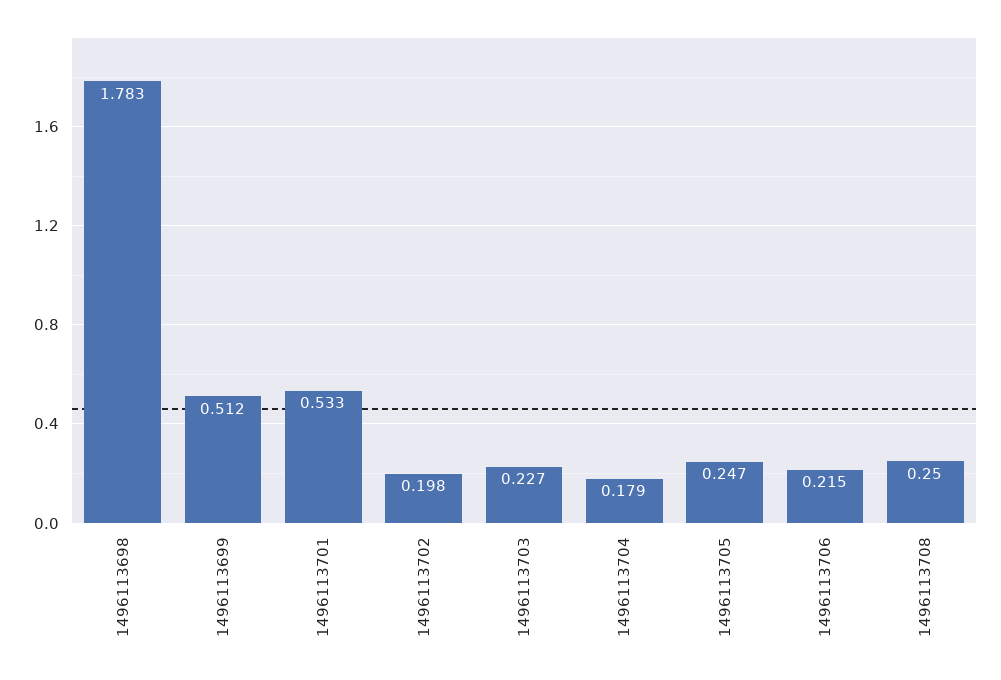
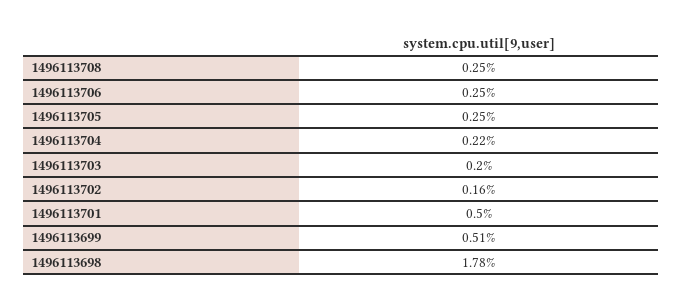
  {
    "1496113698": 1.783,
    "1496113699": 0.512,
-   "1496113701": 0.533,
+   "1496113701": 0.5,
-   "1496113702": 0.198,
+   "1496113702": 0.16,
-   "1496113703": 0.227,
+   "1496113703": 0.2,
-   "1496113704": 0.179,
+   "1496113704": 0.22,
    "1496113705": 0.247,
-   "1496113706": 0.215,
+   "1496113706": 0.25,
    "1496113708": 0.25
  }

